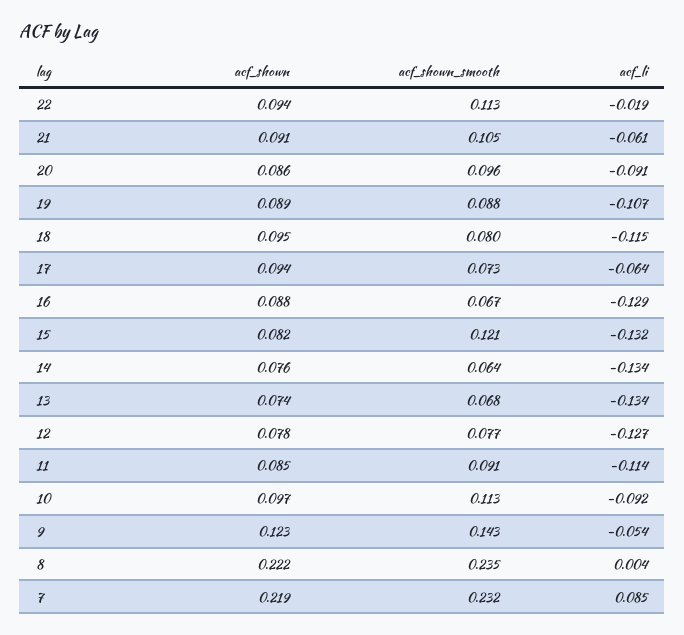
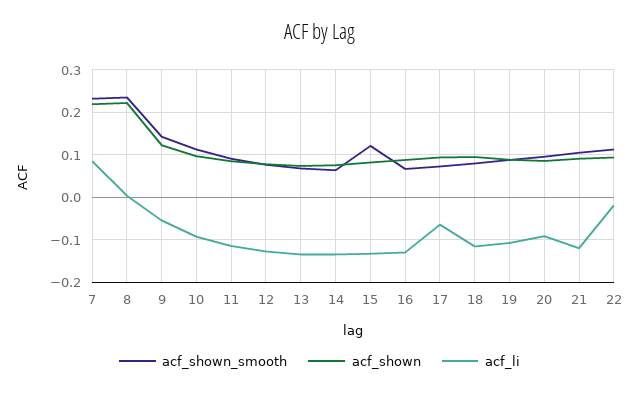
  {
    "acf_shown": {
      "22": 0.094,
      "21": 0.091,
      "20": 0.086,
      "19": 0.089,
      "18": 0.095,
      "17": 0.094,
      "16": 0.088,
      "15": 0.082,
      "14": 0.076,
      "13": 0.074,
      "12": 0.078,
      "11": 0.085,
      "10": 0.097,
      "9": 0.123,
      "8": 0.222,
      "7": 0.219
    },
    "acf_shown_smooth": {
      "22": 0.113,
      "21": 0.105,
      "20": 0.096,
      "19": 0.088,
      "18": 0.08,
      "17": 0.073,
      "16": 0.067,
      "15": 0.121,
      "14": 0.064,
      "13": 0.068,
      "12": 0.077,
      "11": 0.091,
      "10": 0.113,
      "9": 0.143,
      "8": 0.235,
      "7": 0.232
    },
    "acf_li": {
      "22": -0.019,
-     "21": -0.061,
+     "21": -0.12,
      "20": -0.091,
      "19": -0.107,
      "18": -0.115,
      "17": -0.064,
      "16": -0.129,
      "15": -0.132,
      "14": -0.134,
      "13": -0.134,
      "12": -0.127,
      "11": -0.114,
      "10": -0.092,
      "9": -0.054,
      "8": 0.004,
      "7": 0.085
    }
  }

